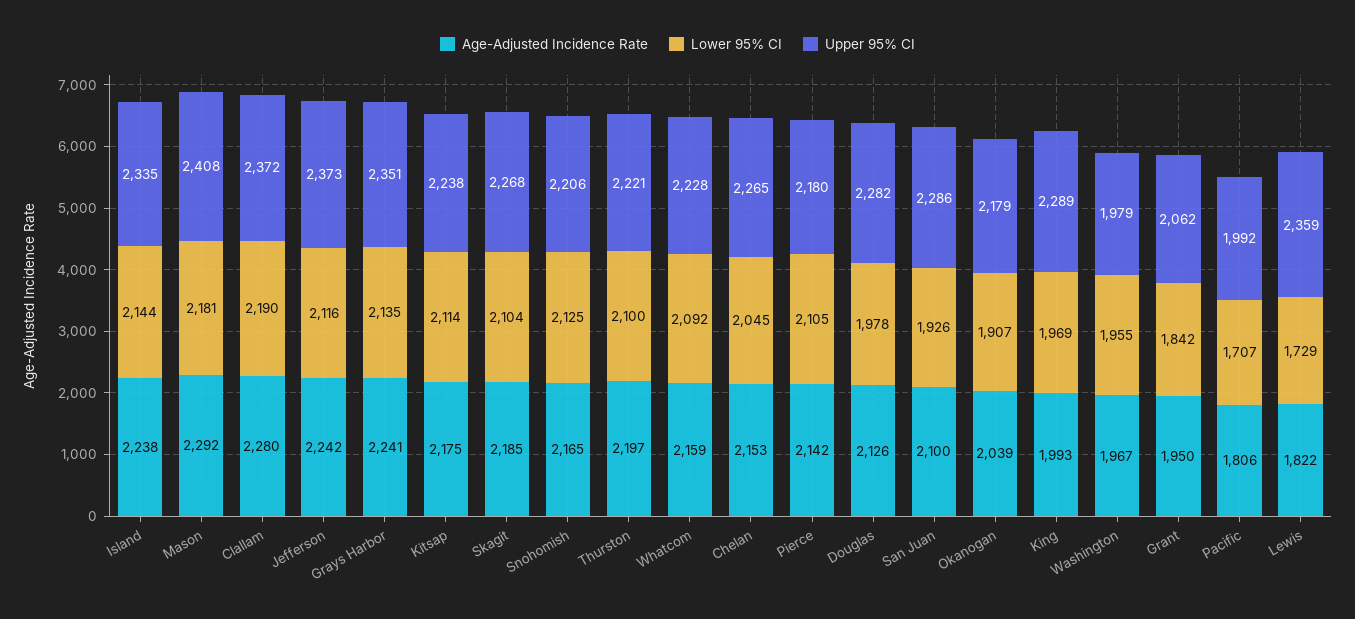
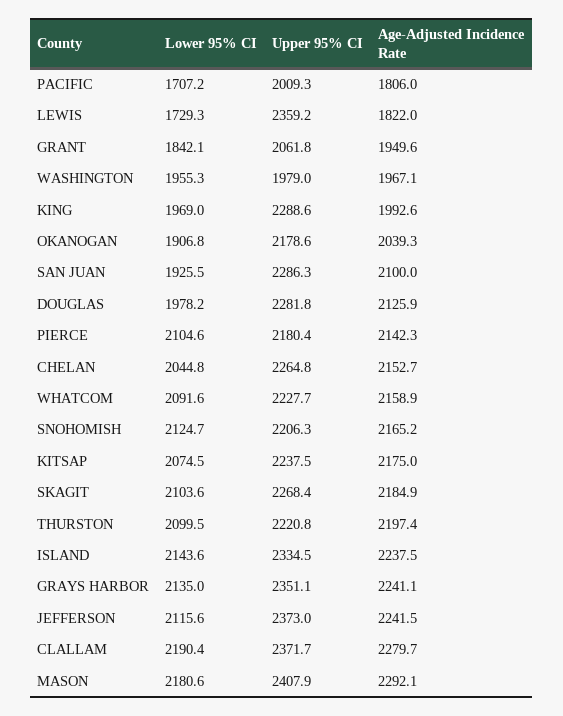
  {
    "Age-Adjusted Incidence Rate": {
      "Island": 2237.5,
      "Mason": 2292.1,
      "Clallam": 2279.7,
      "Jefferson": 2241.5,
      "Grays Harbor": 2241.1,
      "Kitsap": 2175,
      "Skagit": 2184.9,
      "Snohomish": 2165.2,
      "Thurston": 2197.4,
      "Whatcom": 2158.9,
      "Chelan": 2152.7,
      "Pierce": 2142.3,
      "Douglas": 2125.9,
      "San Juan": 2100,
      "Okanogan": 2039.3,
      "King": 1992.6,
      "Washington": 1967.1,
      "Grant": 1949.6,
      "Pacific": 1806,
      "Lewis": 1822
    },
    "Lower 95% CI": {
      "Island": 2143.6,
      "Mason": 2180.6,
      "Clallam": 2190.4,
      "Jefferson": 2115.6,
      "Grays Harbor": 2135,
-     "Kitsap": 2114,
+     "Kitsap": 2074.5,
      "Skagit": 2103.6,
      "Snohomish": 2124.7,
      "Thurston": 2099.5,
      "Whatcom": 2091.6,
      "Chelan": 2044.8,
      "Pierce": 2104.6,
      "Douglas": 1978.2,
      "San Juan": 1925.5,
      "Okanogan": 1906.8,
      "King": 1969,
      "Washington": 1955.3,
      "Grant": 1842.1,
      "Pacific": 1707.2,
      "Lewis": 1729.3
    },
    "Upper 95% CI": {
      "Island": 2334.5,
      "Mason": 2407.9,
      "Clallam": 2371.7,
      "Jefferson": 2373,
      "Grays Harbor": 2351.1,
      "Kitsap": 2237.5,
      "Skagit": 2268.4,
      "Snohomish": 2206.3,
      "Thurston": 2220.8,
      "Whatcom": 2227.7,
      "Chelan": 2264.8,
      "Pierce": 2180.4,
      "Douglas": 2281.8,
      "San Juan": 2286.3,
      "Okanogan": 2178.6,
      "King": 2288.6,
      "Washington": 1979,
      "Grant": 2061.8,
-     "Pacific": 1992,
+     "Pacific": 2009.3,
      "Lewis": 2359.2
    }
  }

